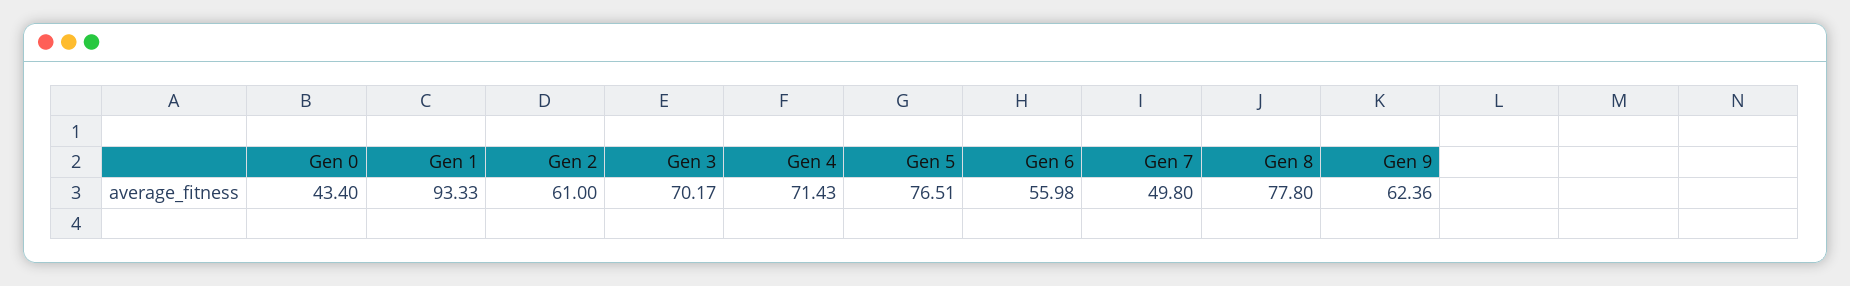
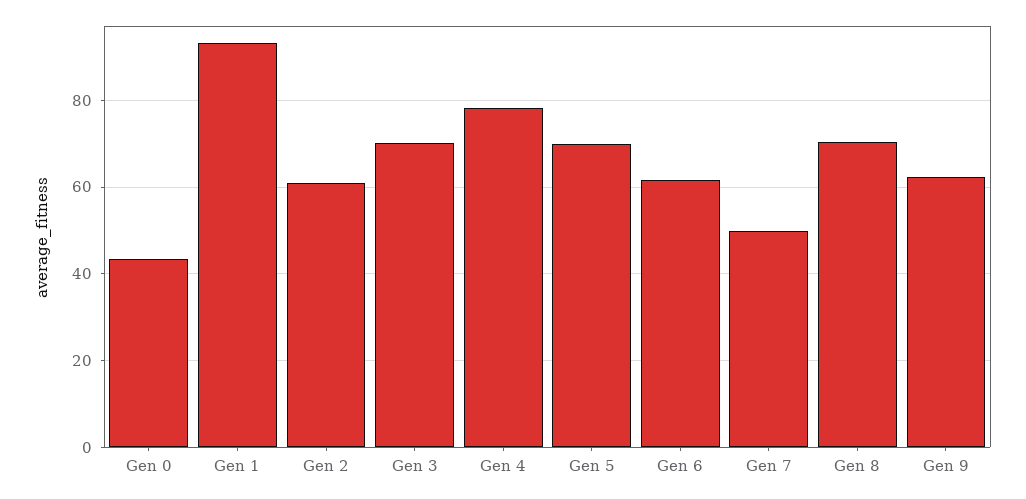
  {
    "Gen 0": 43.4,
    "Gen 1": 93.33,
    "Gen 2": 61,
    "Gen 3": 70.17,
-   "Gen 4": 71.43,
+   "Gen 4": 78,
-   "Gen 5": 76.51,
+   "Gen 5": 70,
-   "Gen 6": 55.98,
+   "Gen 6": 62,
    "Gen 7": 49.8,
-   "Gen 8": 77.8,
+   "Gen 8": 70,
    "Gen 9": 62.36
  }

